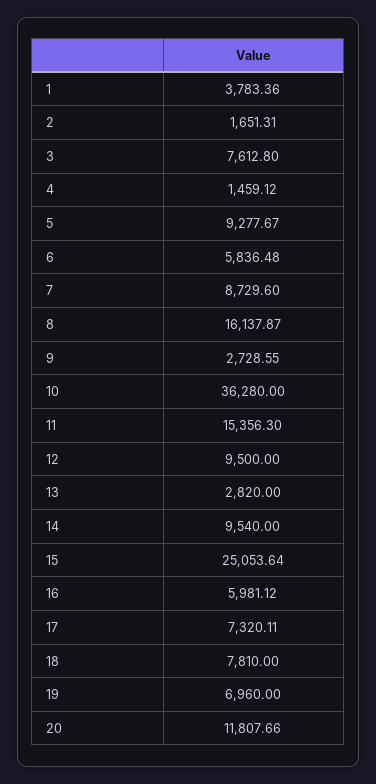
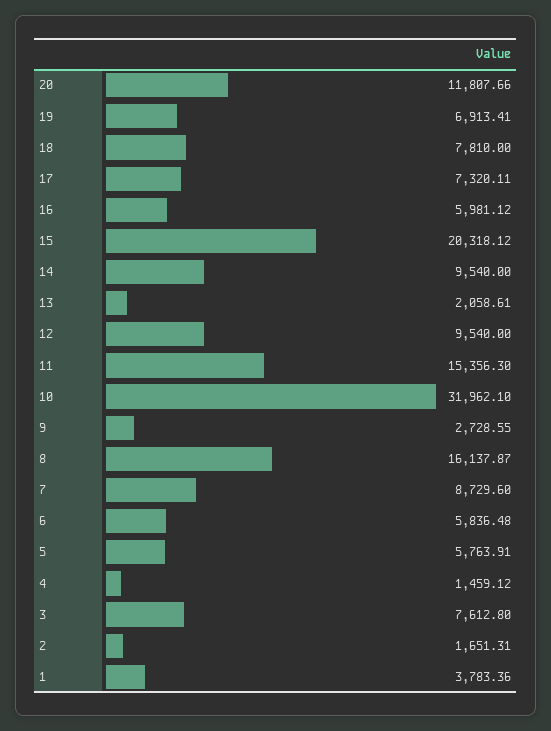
  {
    "1": 3783.36,
    "2": 1651.31,
    "3": 7612.8,
    "4": 1459.12,
-   "5": 9277.67,
+   "5": 5763.91,
    "6": 5836.48,
    "7": 8729.6,
    "8": 16137.87,
    "9": 2728.55,
-   "10": 36280,
+   "10": 31962.1,
    "11": 15356.3,
-   "12": 9500,
+   "12": 9540,
-   "13": 2820,
+   "13": 2058.61,
    "14": 9540,
-   "15": 25053.64,
+   "15": 20318.12,
    "16": 5981.12,
    "17": 7320.11,
    "18": 7810,
-   "19": 6960,
+   "19": 6913.41,
    "20": 11807.66
  }

